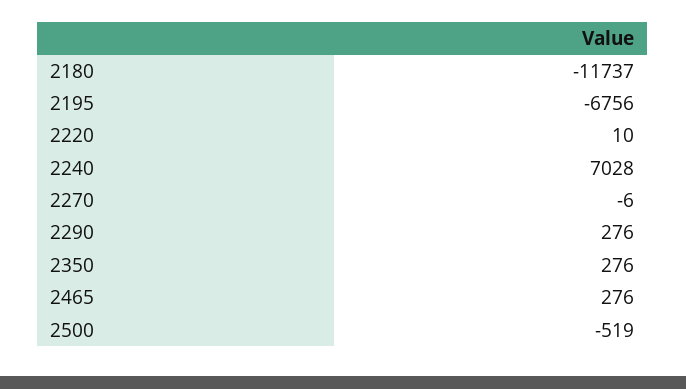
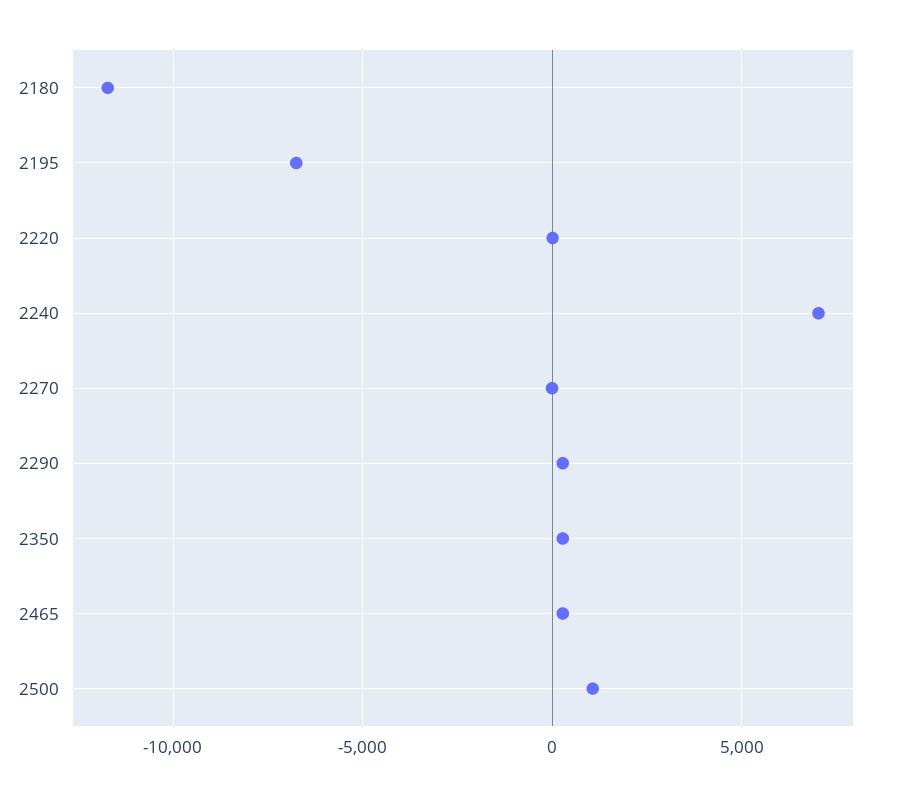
  {
    "2180": -11737,
    "2195": -6756,
    "2220": 10,
    "2240": 7028,
    "2270": -6,
    "2290": 276,
    "2350": 276,
    "2465": 276,
-   "2500": -519
+   "2500": 1000
  }

